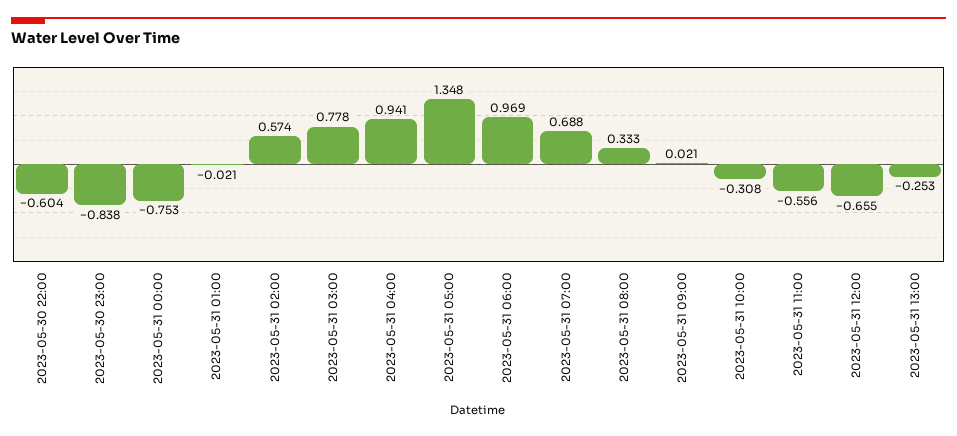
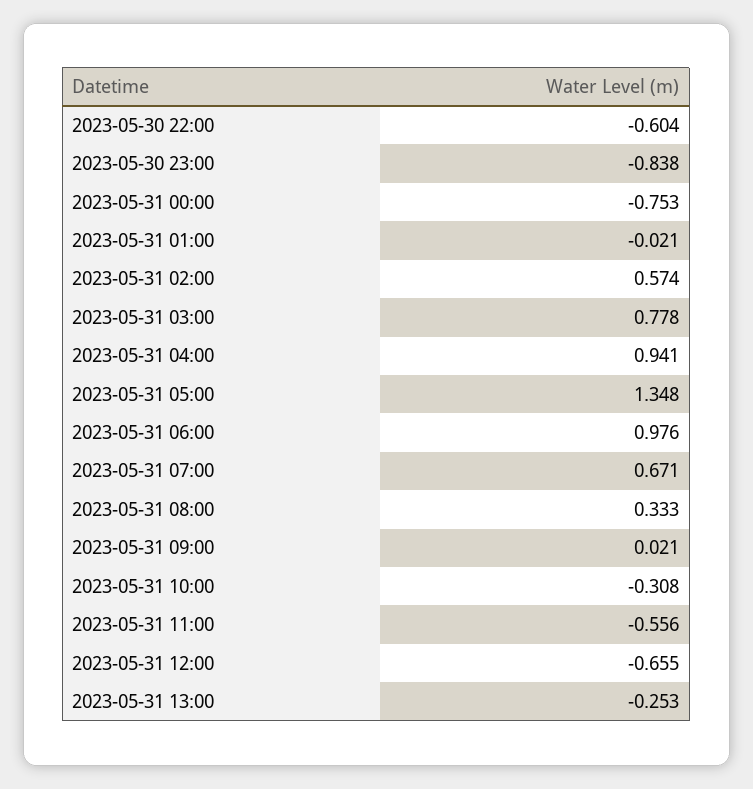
  {
    "2023-05-30 22:00": -0.604,
    "2023-05-30 23:00": -0.838,
    "2023-05-31 00:00": -0.753,
    "2023-05-31 01:00": -0.021,
    "2023-05-31 02:00": 0.574,
    "2023-05-31 03:00": 0.778,
    "2023-05-31 04:00": 0.941,
    "2023-05-31 05:00": 1.348,
-   "2023-05-31 06:00": 0.969,
+   "2023-05-31 06:00": 0.976,
-   "2023-05-31 07:00": 0.688,
+   "2023-05-31 07:00": 0.671,
    "2023-05-31 08:00": 0.333,
    "2023-05-31 09:00": 0.021,
    "2023-05-31 10:00": -0.308,
    "2023-05-31 11:00": -0.556,
    "2023-05-31 12:00": -0.655,
    "2023-05-31 13:00": -0.253
  }

